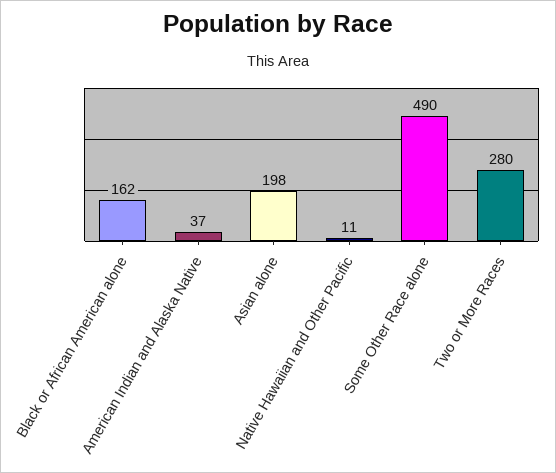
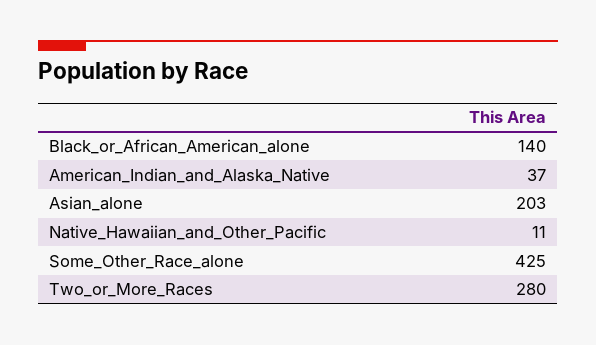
  {
-   "Black or African American alone": 162,
+   "Black or African American alone": 140,
    "American Indian and Alaska Native": 37,
-   "Asian alone": 198,
+   "Asian alone": 203,
    "Native Hawaiian and Other Pacific": 11,
-   "Some Other Race alone": 490,
+   "Some Other Race alone": 425,
    "Two or More Races": 280
  }

